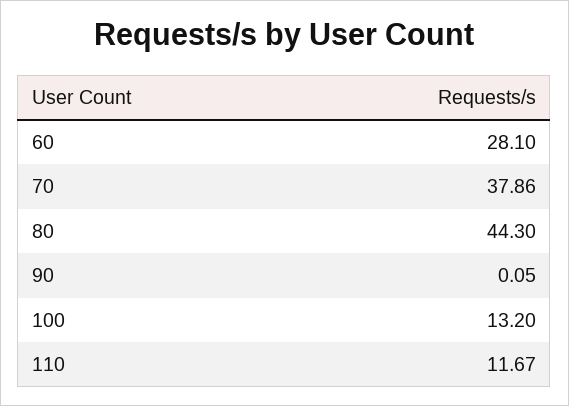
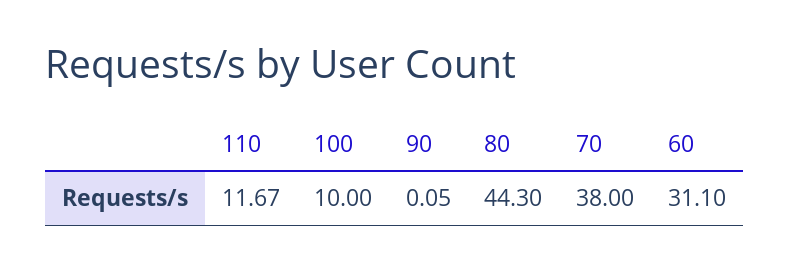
  {
-   "60": 28.1,
+   "60": 31.1,
-   "70": 37.86,
+   "70": 38,
    "80": 44.3,
    "90": 0.05,
-   "100": 13.2,
+   "100": 10,
    "110": 11.67
  }

